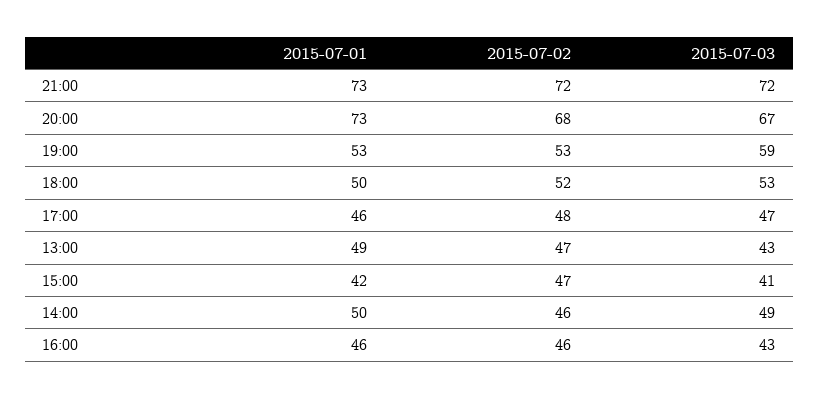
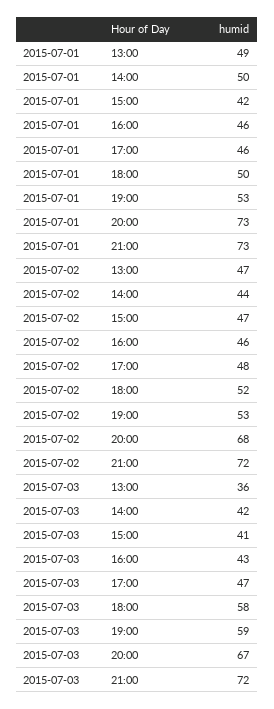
  {
    "2015-07-01": {
      "21:00": 73,
      "20:00": 73,
      "19:00": 53,
      "18:00": 50,
      "17:00": 46,
      "13:00": 49,
      "15:00": 42,
      "14:00": 50,
      "16:00": 46
    },
    "2015-07-02": {
      "21:00": 72,
      "20:00": 68,
      "19:00": 53,
      "18:00": 52,
      "17:00": 48,
      "13:00": 47,
      "15:00": 47,
-     "14:00": 46,
+     "14:00": 44,
      "16:00": 46
    },
    "2015-07-03": {
      "21:00": 72,
      "20:00": 67,
      "19:00": 59,
-     "18:00": 53,
+     "18:00": 58,
      "17:00": 47,
-     "13:00": 43,
+     "13:00": 36,
      "15:00": 41,
-     "14:00": 49,
+     "14:00": 42,
      "16:00": 43
    }
  }

